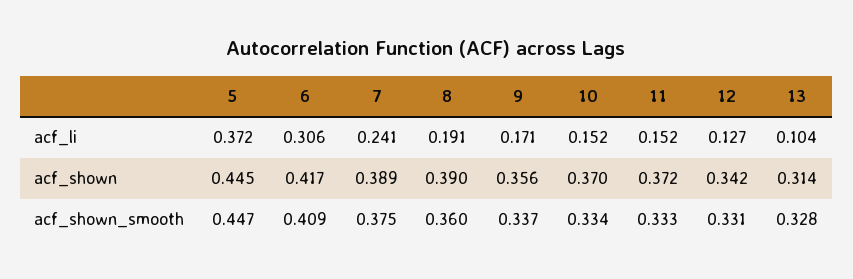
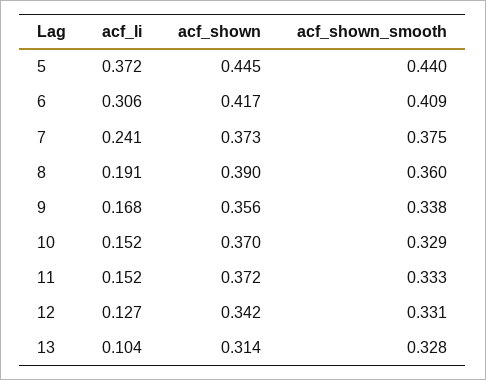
  {
    "5": {
      "acf_li": 0.372,
      "acf_shown": 0.445,
-     "acf_shown_smooth": 0.447
+     "acf_shown_smooth": 0.44
    },
    "6": {
      "acf_li": 0.306,
      "acf_shown": 0.417,
      "acf_shown_smooth": 0.409
    },
    "7": {
      "acf_li": 0.241,
-     "acf_shown": 0.389,
+     "acf_shown": 0.373,
      "acf_shown_smooth": 0.375
    },
    "8": {
      "acf_li": 0.191,
      "acf_shown": 0.39,
      "acf_shown_smooth": 0.36
    },
    "9": {
-     "acf_li": 0.171,
+     "acf_li": 0.168,
      "acf_shown": 0.356,
-     "acf_shown_smooth": 0.337
+     "acf_shown_smooth": 0.338
    },
    "10": {
      "acf_li": 0.152,
      "acf_shown": 0.37,
-     "acf_shown_smooth": 0.334
+     "acf_shown_smooth": 0.329
    },
    "11": {
      "acf_li": 0.152,
      "acf_shown": 0.372,
      "acf_shown_smooth": 0.333
    },
    "12": {
      "acf_li": 0.127,
      "acf_shown": 0.342,
      "acf_shown_smooth": 0.331
    },
    "13": {
      "acf_li": 0.104,
      "acf_shown": 0.314,
      "acf_shown_smooth": 0.328
    }
  }

